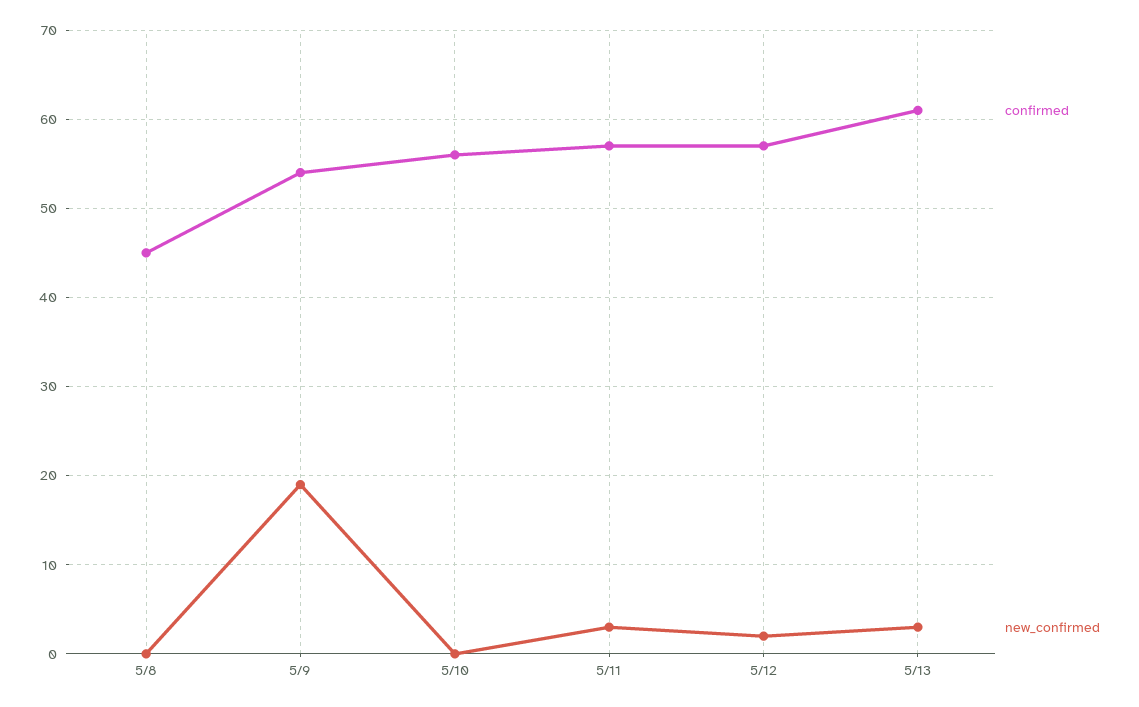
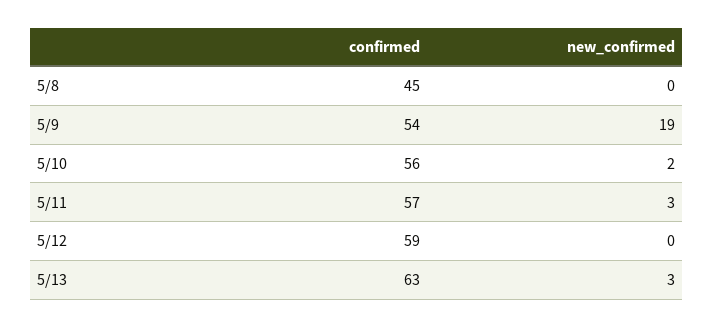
  {
    "confirmed": {
      "5/8": 45,
      "5/9": 54,
      "5/10": 56,
      "5/11": 57,
-     "5/12": 57,
+     "5/12": 59,
-     "5/13": 61
+     "5/13": 63
    },
    "new_confirmed": {
      "5/8": 0,
      "5/9": 19,
-     "5/10": 0,
+     "5/10": 2,
      "5/11": 3,
-     "5/12": 2,
+     "5/12": 0,
      "5/13": 3
    }
  }

